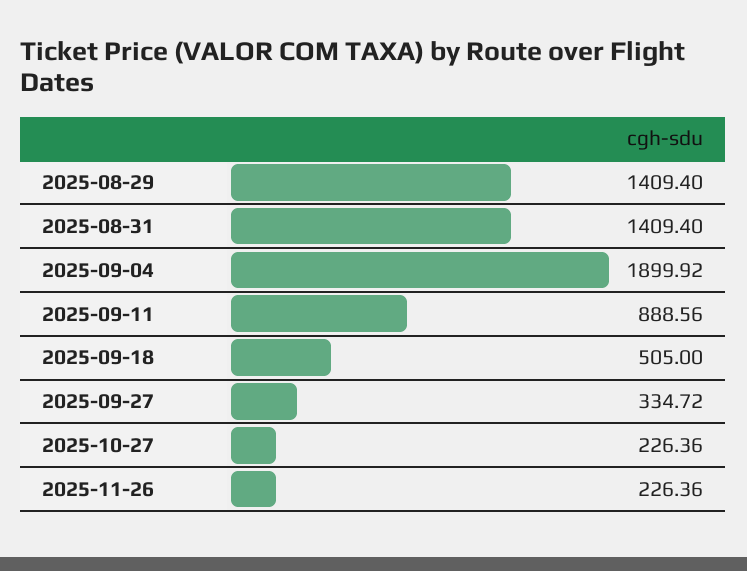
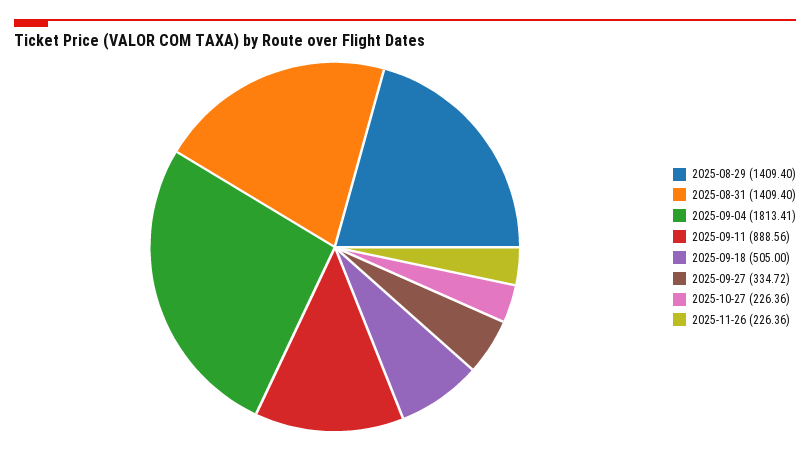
  {
    "2025-08-29": 1409.4,
    "2025-08-31": 1409.4,
-   "2025-09-04": 1899.92,
+   "2025-09-04": 1813.41,
    "2025-09-11": 888.56,
    "2025-09-18": 505,
    "2025-09-27": 334.72,
    "2025-10-27": 226.36,
    "2025-11-26": 226.36
  }

